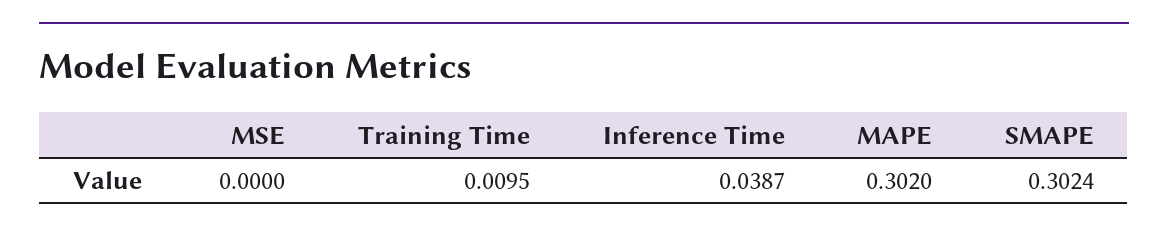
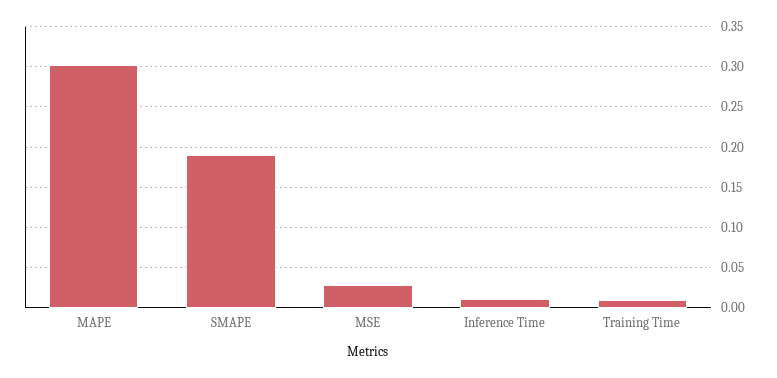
  {
-   "MSE": 0,
+   "MSE": 0.03,
    "Training Time": 0.0095,
-   "Inference Time": 0.0387,
+   "Inference Time": 0.01,
    "MAPE": 0.302,
-   "SMAPE": 0.3024
+   "SMAPE": 0.19
  }

